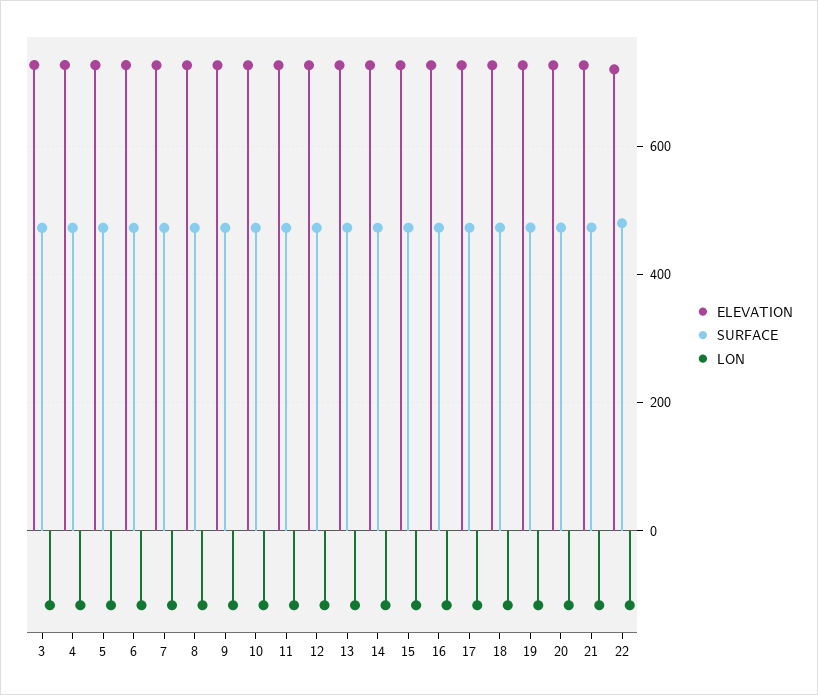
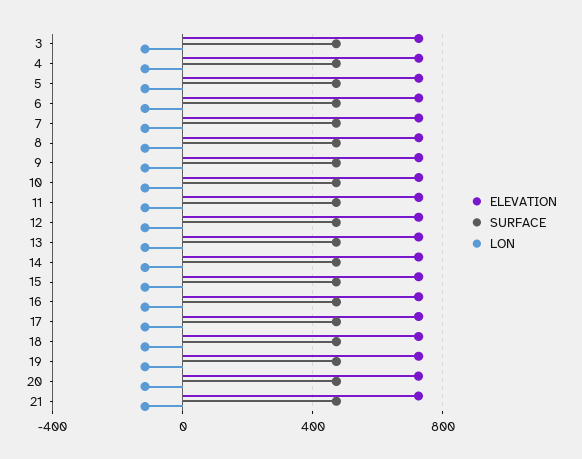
  {
    "ELEVATION": {
      "3": 720,
      "4": 720,
      "5": 720,
      "6": 720,
      "7": 720,
      "8": 720,
      "9": 720,
      "10": 720,
      "11": 720,
      "12": 720,
      "13": 720,
      "14": 720,
      "15": 720,
      "16": 720,
      "17": 720,
      "18": 720,
      "19": 720,
      "20": 720,
-     "21": 720,
+     "21": 720
-     "22": 720
    },
    "SURFACE": {
      "3": 480,
      "4": 480,
      "5": 480,
      "6": 480,
      "7": 480,
      "8": 480,
      "9": 480,
      "10": 480,
      "11": 480,
      "12": 480,
      "13": 480,
      "14": 480,
      "15": 480,
      "16": 480,
      "17": 480,
      "18": 480,
      "19": 480,
      "20": 480,
-     "21": 480,
+     "21": 480
-     "22": 480
    },
    "LON": {
      "3": -120,
      "4": -120,
      "5": -120,
      "6": -120,
      "7": -120,
      "8": -120,
      "9": -120,
      "10": -120,
      "11": -120,
      "12": -120,
      "13": -120,
      "14": -120,
      "15": -120,
      "16": -120,
      "17": -120,
      "18": -120,
      "19": -120,
      "20": -120,
-     "21": -120,
+     "21": -120
-     "22": -120
    }
  }

